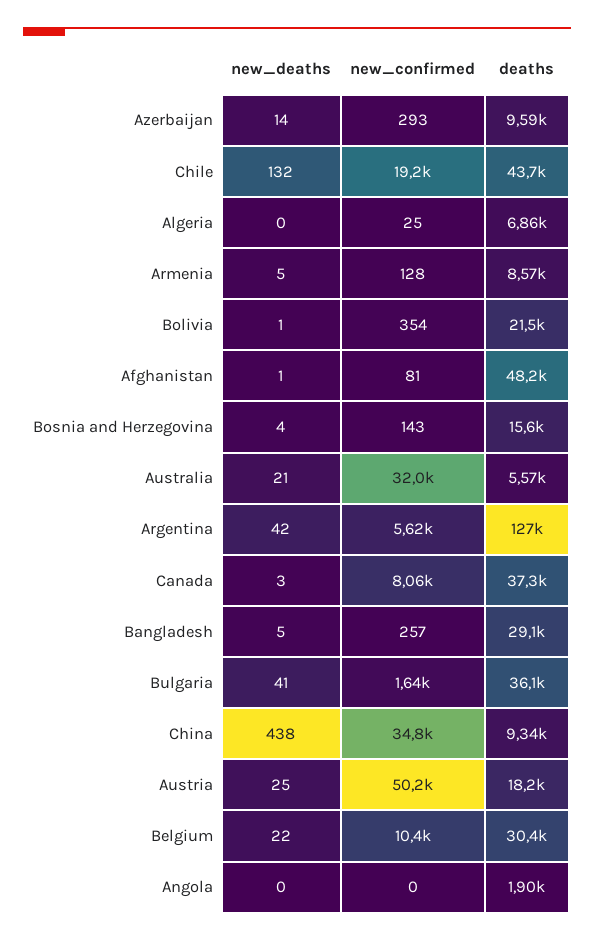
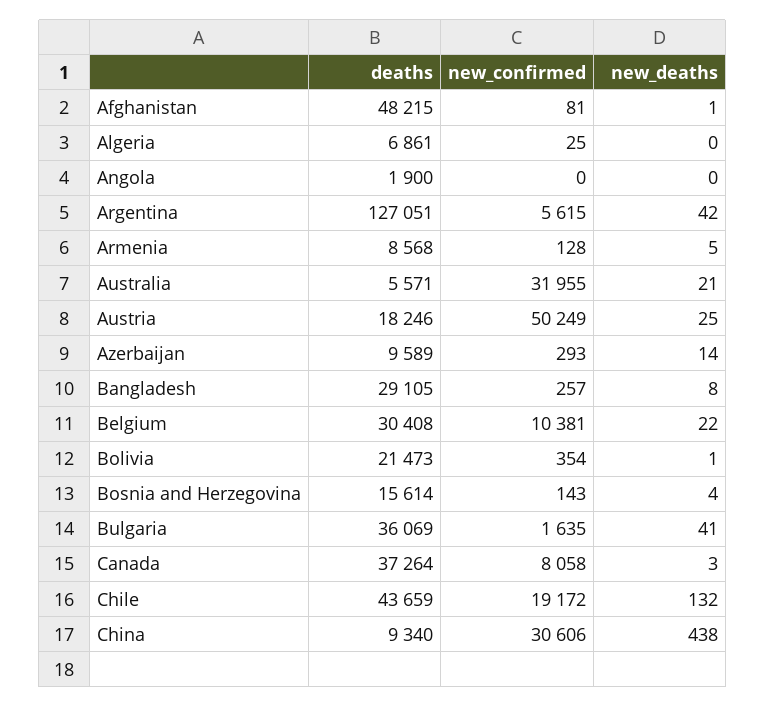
  {
    "new_deaths": {
      "Azerbaijan": 14,
      "Chile": 132,
      "Algeria": 0,
      "Armenia": 5,
      "Bolivia": 1,
      "Afghanistan": 1,
      "Bosnia and Herzegovina": 4,
      "Australia": 21,
      "Argentina": 42,
      "Canada": 3,
-     "Bangladesh": 5,
+     "Bangladesh": 8,
      "Bulgaria": 41,
      "China": 438,
      "Austria": 25,
      "Belgium": 22,
      "Angola": 0
    },
    "new_confirmed": {
      "Azerbaijan": 293,
      "Chile": 19172,
      "Algeria": 25,
      "Armenia": 128,
      "Bolivia": 354,
      "Afghanistan": 81,
      "Bosnia and Herzegovina": 143,
      "Australia": 31955,
      "Argentina": 5615,
      "Canada": 8058,
      "Bangladesh": 257,
      "Bulgaria": 1635,
-     "China": 34800,
+     "China": 30606,
      "Austria": 50249,
      "Belgium": 10381,
      "Angola": 0
    },
    "deaths": {
      "Azerbaijan": 9589,
      "Chile": 43659,
      "Algeria": 6861,
      "Armenia": 8568,
      "Bolivia": 21473,
      "Afghanistan": 48215,
      "Bosnia and Herzegovina": 15614,
      "Australia": 5571,
      "Argentina": 127051,
      "Canada": 37264,
      "Bangladesh": 29105,
      "Bulgaria": 36069,
      "China": 9340,
      "Austria": 18246,
      "Belgium": 30408,
      "Angola": 1900
    }
  }

